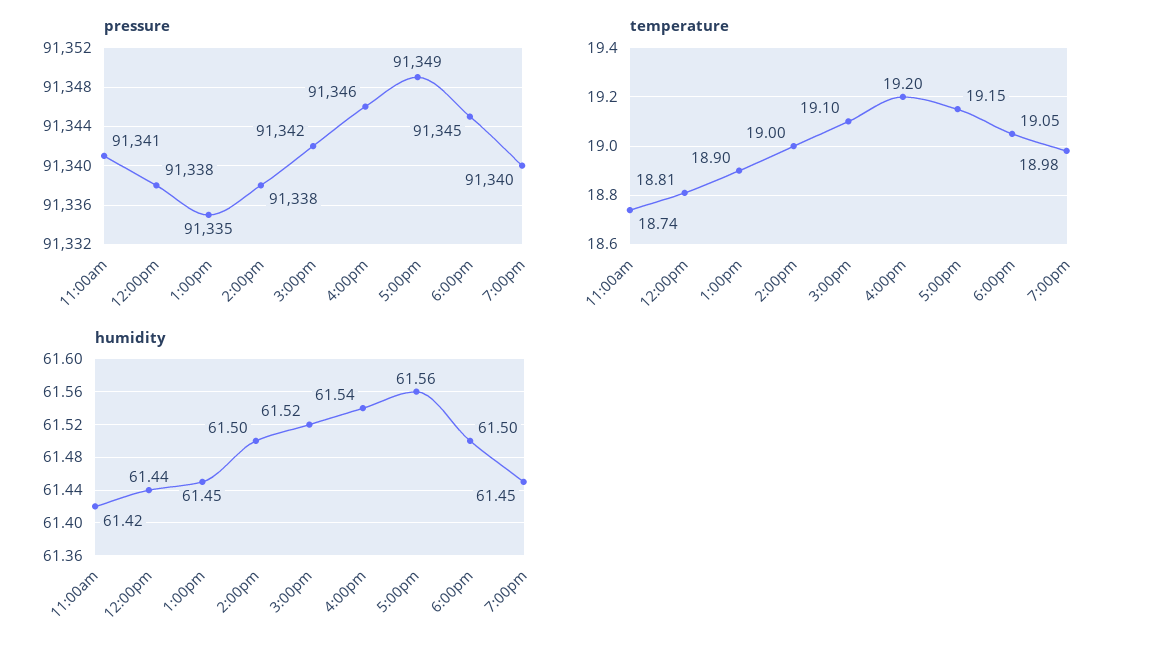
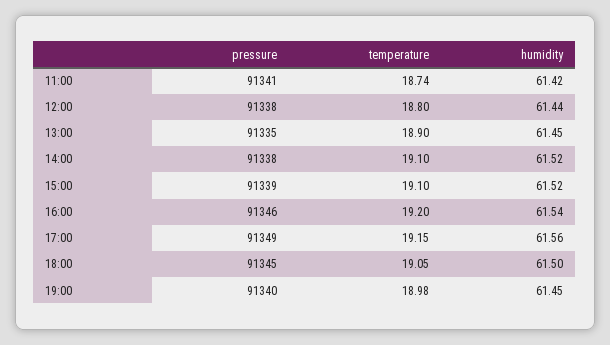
  {
    "pressure": {
      "11:00am": 91341,
      "12:00pm": 91338,
      "1:00pm": 91335,
      "2:00pm": 91338,
-     "3:00pm": 91342,
+     "3:00pm": 91339,
      "4:00pm": 91346,
      "5:00pm": 91349,
      "6:00pm": 91345,
      "7:00pm": 91340
    },
    "temperature": {
      "11:00am": 18.74,
-     "12:00pm": 18.81,
+     "12:00pm": 18.8,
      "1:00pm": 18.9,
-     "2:00pm": 19,
+     "2:00pm": 19.1,
      "3:00pm": 19.1,
      "4:00pm": 19.2,
      "5:00pm": 19.15,
      "6:00pm": 19.05,
      "7:00pm": 18.98
    },
    "humidity": {
      "11:00am": 61.42,
      "12:00pm": 61.44,
      "1:00pm": 61.45,
-     "2:00pm": 61.5,
+     "2:00pm": 61.52,
      "3:00pm": 61.52,
      "4:00pm": 61.54,
      "5:00pm": 61.56,
      "6:00pm": 61.5,
      "7:00pm": 61.45
    }
  }

